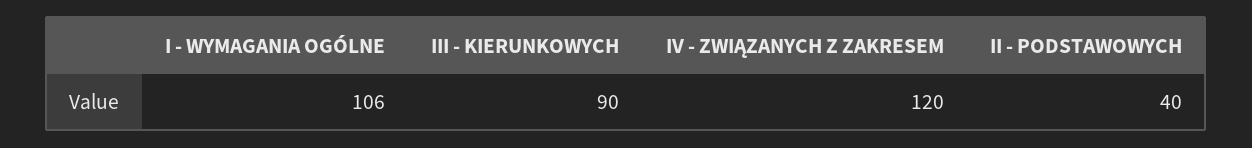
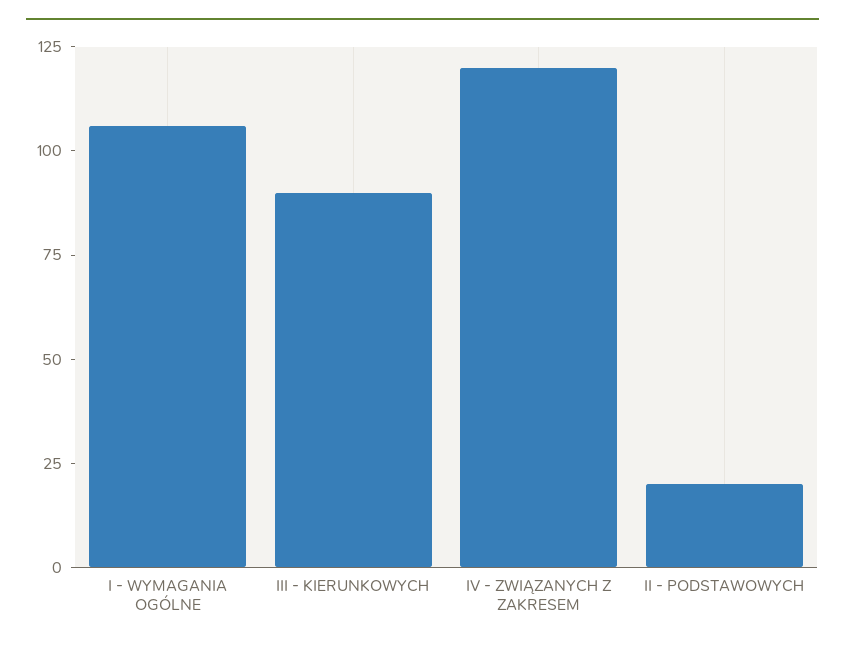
  {
    "I - WYMAGANIA OGÓLNE": 106,
    "III - KIERUNKOWYCH": 90,
    "IV - ZWIĄZANYCH Z ZAKRESEM": 120,
-   "II - PODSTAWOWYCH": 40
+   "II - PODSTAWOWYCH": 20
  }

